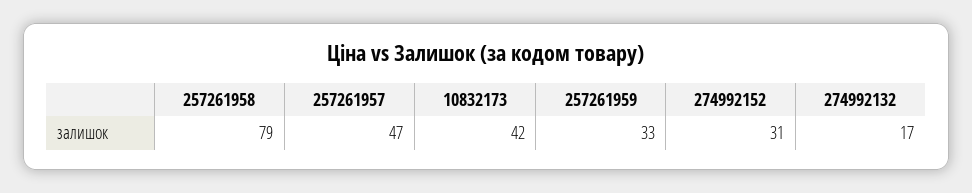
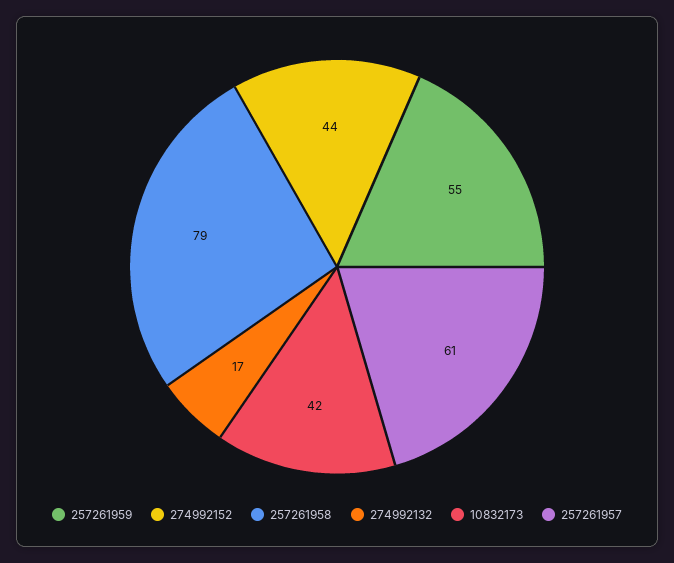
  {
    "257261958": 79,
-   "257261957": 47,
+   "257261957": 61,
    "10832173": 42,
-   "257261959": 33,
+   "257261959": 55,
-   "274992152": 31,
+   "274992152": 44,
    "274992132": 17
  }

